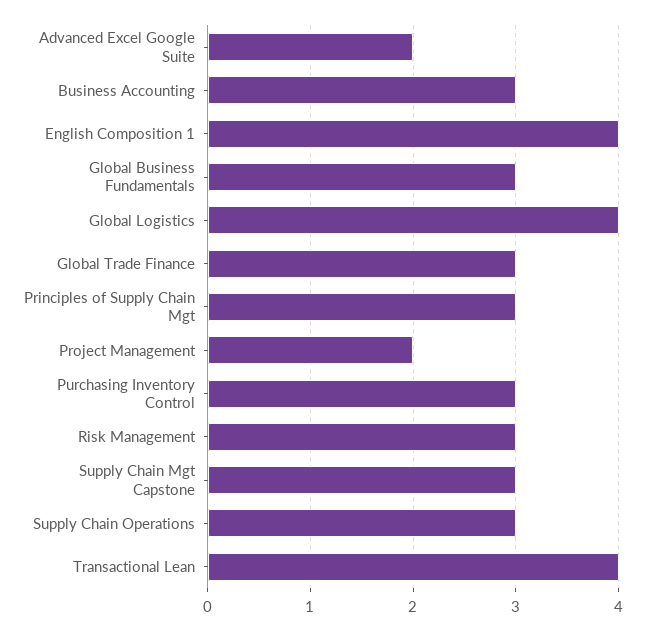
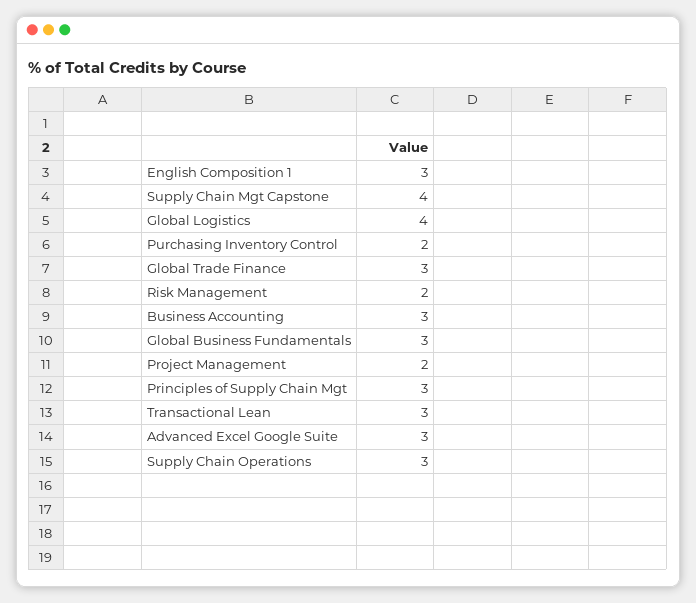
  {
-   "Advanced Excel Google Suite": 2,
+   "Advanced Excel Google Suite": 3,
    "Business Accounting": 3,
-   "English Composition 1": 4,
+   "English Composition 1": 3,
    "Global Business Fundamentals": 3,
    "Global Logistics": 4,
    "Global Trade Finance": 3,
    "Principles of Supply Chain Mgt": 3,
    "Project Management": 2,
-   "Purchasing Inventory Control": 3,
+   "Purchasing Inventory Control": 2,
-   "Risk Management": 3,
+   "Risk Management": 2,
-   "Supply Chain Mgt Capstone": 3,
+   "Supply Chain Mgt Capstone": 4,
    "Supply Chain Operations": 3,
-   "Transactional Lean": 4
+   "Transactional Lean": 3
  }

